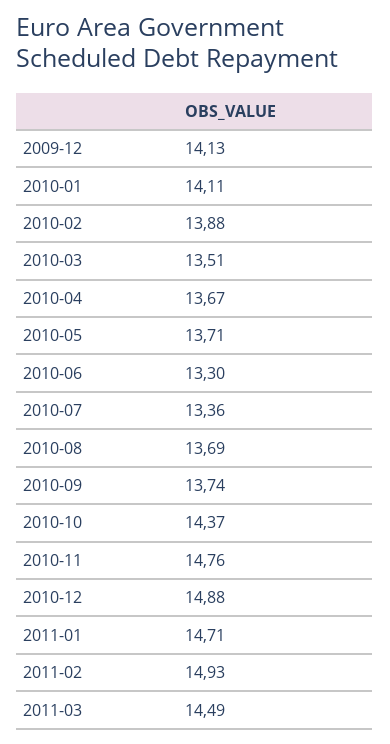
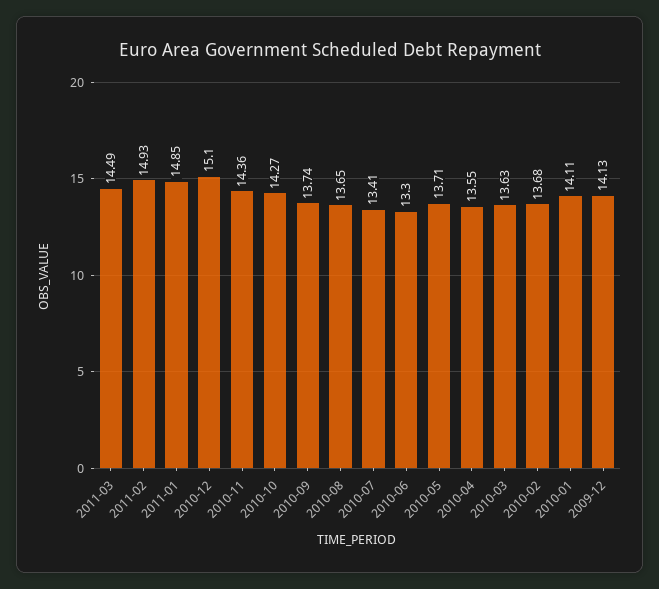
  {
    "2009-12": 14.13,
    "2010-01": 14.11,
-   "2010-02": 13.88,
+   "2010-02": 13.68,
-   "2010-03": 13.51,
+   "2010-03": 13.63,
-   "2010-04": 13.67,
+   "2010-04": 13.55,
    "2010-05": 13.71,
    "2010-06": 13.3,
-   "2010-07": 13.36,
+   "2010-07": 13.41,
-   "2010-08": 13.69,
+   "2010-08": 13.65,
    "2010-09": 13.74,
-   "2010-10": 14.37,
+   "2010-10": 14.27,
-   "2010-11": 14.76,
+   "2010-11": 14.36,
-   "2010-12": 14.88,
+   "2010-12": 15.1,
-   "2011-01": 14.71,
+   "2011-01": 14.85,
    "2011-02": 14.93,
    "2011-03": 14.49
  }

